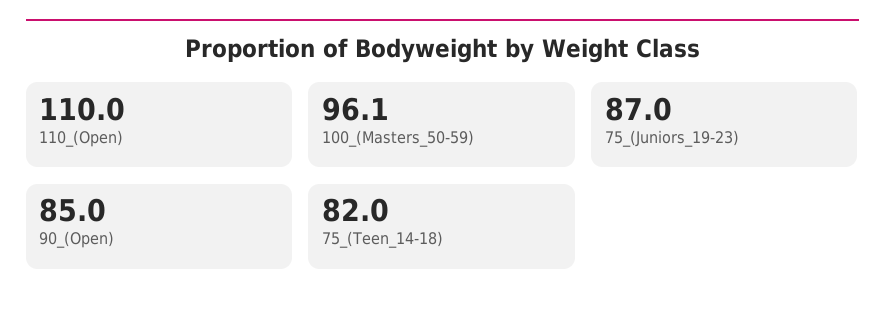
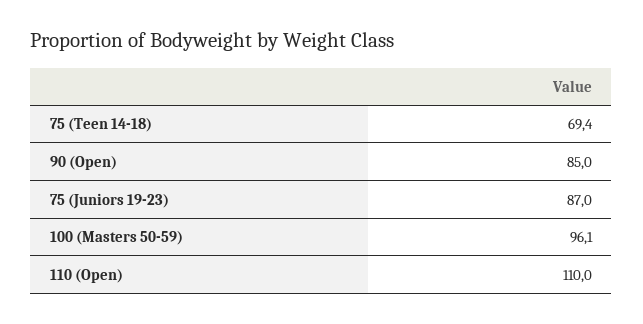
  {
    "110_(Open)": 110,
    "100_(Masters_50-59)": 96.1,
    "75_(Juniors_19-23)": 87,
    "90_(Open)": 85,
-   "75_(Teen_14-18)": 82
+   "75_(Teen_14-18)": 69.4
  }

